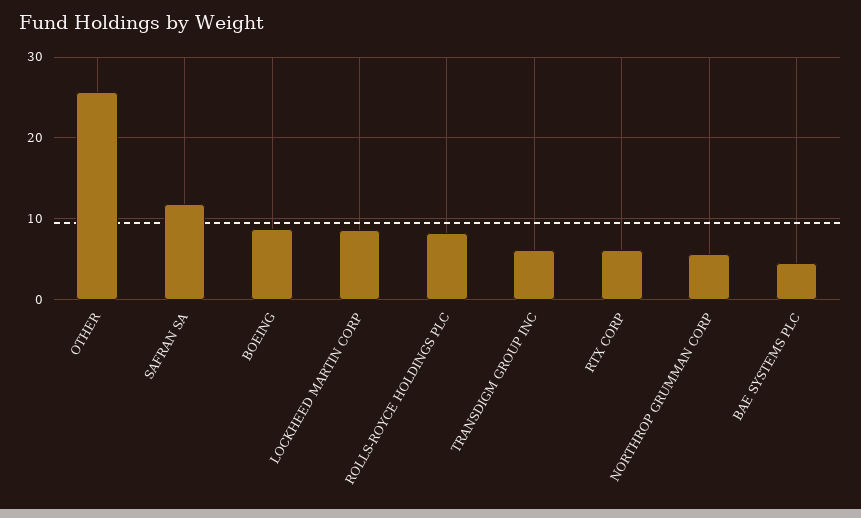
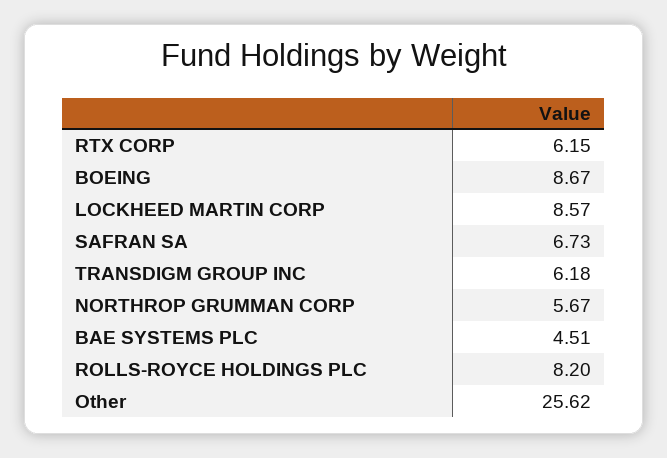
  {
    "OTHER": 25.62,
-   "SAFRAN SA": 12,
+   "SAFRAN SA": 6.73,
    "BOEING": 8.67,
    "LOCKHEED MARTIN CORP": 8.57,
    "ROLLS-ROYCE HOLDINGS PLC": 8.2,
    "TRANSDIGM GROUP INC": 6.18,
    "RTX CORP": 6.15,
    "NORTHROP GRUMMAN CORP": 5.67,
    "BAE SYSTEMS PLC": 4.51
  }

